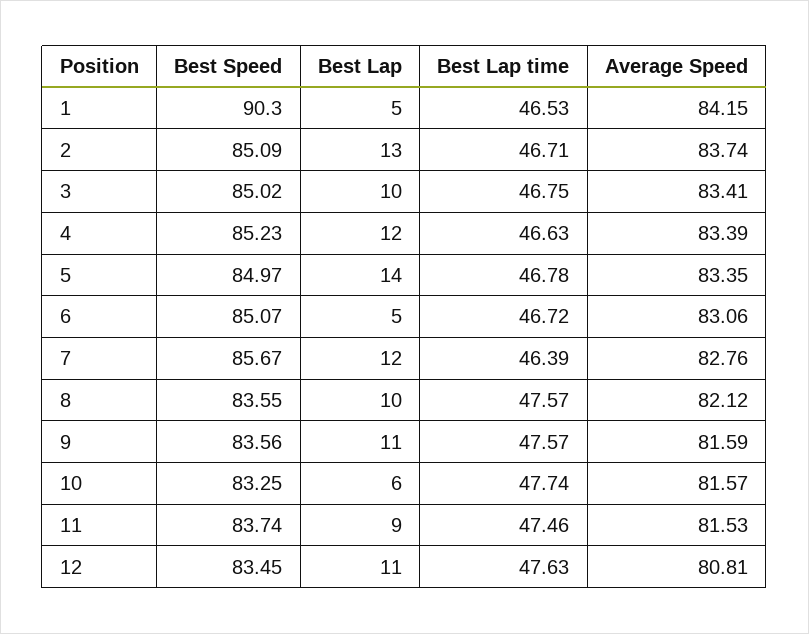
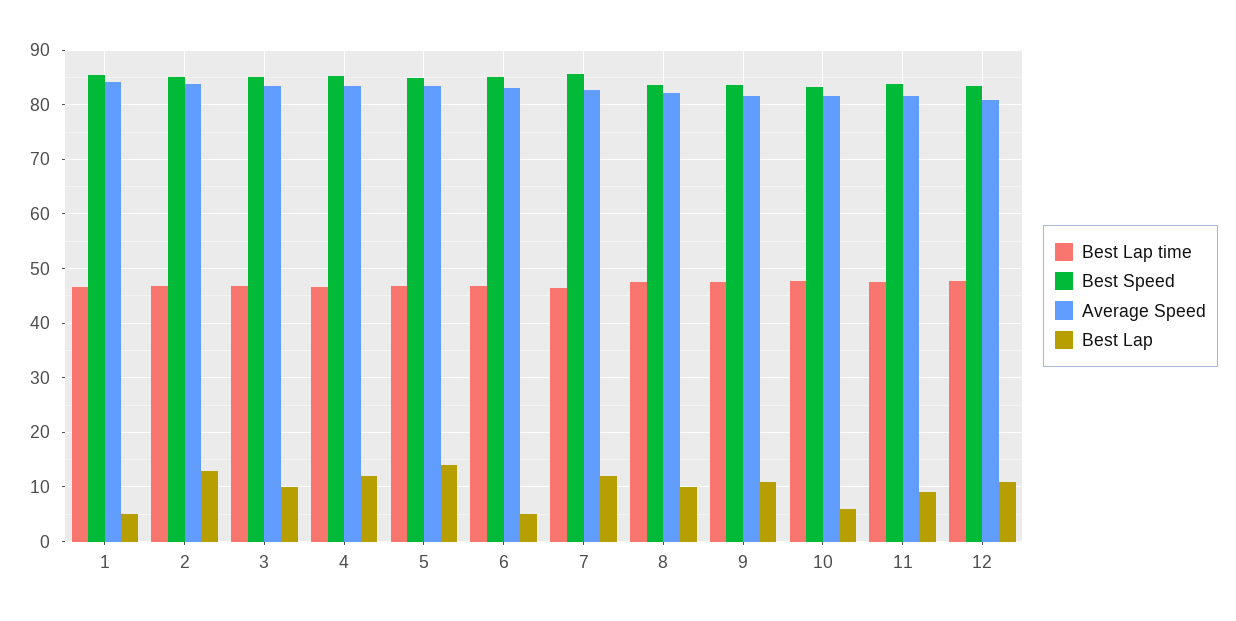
  {
    "Best Speed": {
-     "1": 90.3,
+     "1": 86,
      "2": 85.09,
      "3": 85.02,
      "4": 85.23,
      "5": 84.97,
      "6": 85.07,
      "7": 85.67,
      "8": 83.55,
      "9": 83.56,
      "10": 83.25,
      "11": 83.74,
      "12": 83.45
    },
    "Best Lap": {
      "1": 5,
      "2": 13,
      "3": 10,
      "4": 12,
      "5": 14,
      "6": 5,
      "7": 12,
      "8": 10,
      "9": 11,
      "10": 6,
      "11": 9,
      "12": 11
    },
    "Best Lap time": {
      "1": 46.53,
      "2": 46.71,
      "3": 46.75,
      "4": 46.63,
      "5": 46.78,
      "6": 46.72,
      "7": 46.39,
      "8": 47.57,
      "9": 47.57,
      "10": 47.74,
      "11": 47.46,
      "12": 47.63
    },
    "Average Speed": {
      "1": 84.15,
      "2": 83.74,
      "3": 83.41,
      "4": 83.39,
      "5": 83.35,
      "6": 83.06,
      "7": 82.76,
      "8": 82.12,
      "9": 81.59,
      "10": 81.57,
      "11": 81.53,
      "12": 80.81
    }
  }

